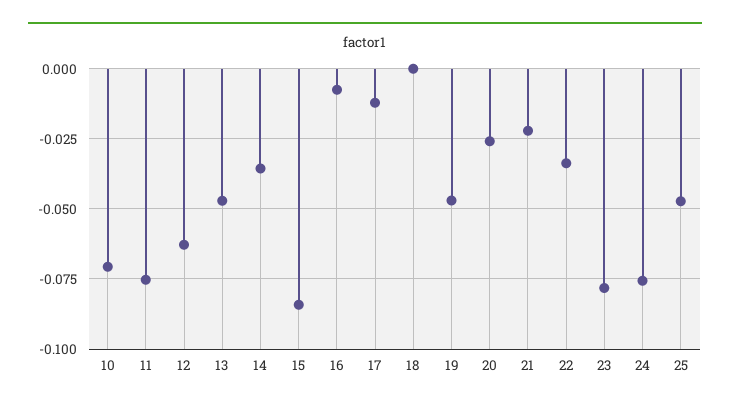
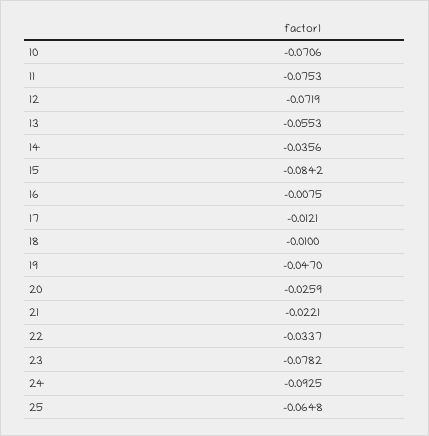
  {
    "10": -0.0706,
    "11": -0.0753,
-   "12": -0.0625,
+   "12": -0.0719,
-   "13": -0.0475,
+   "13": -0.0553,
    "14": -0.0356,
    "15": -0.0842,
    "16": -0.0075,
    "17": -0.0121,
-   "18": 0,
+   "18": -0.01,
    "19": -0.047,
    "20": -0.0259,
    "21": -0.0221,
    "22": -0.0337,
    "23": -0.0782,
-   "24": -0.075,
+   "24": -0.0925,
-   "25": -0.0475
+   "25": -0.0648
  }

